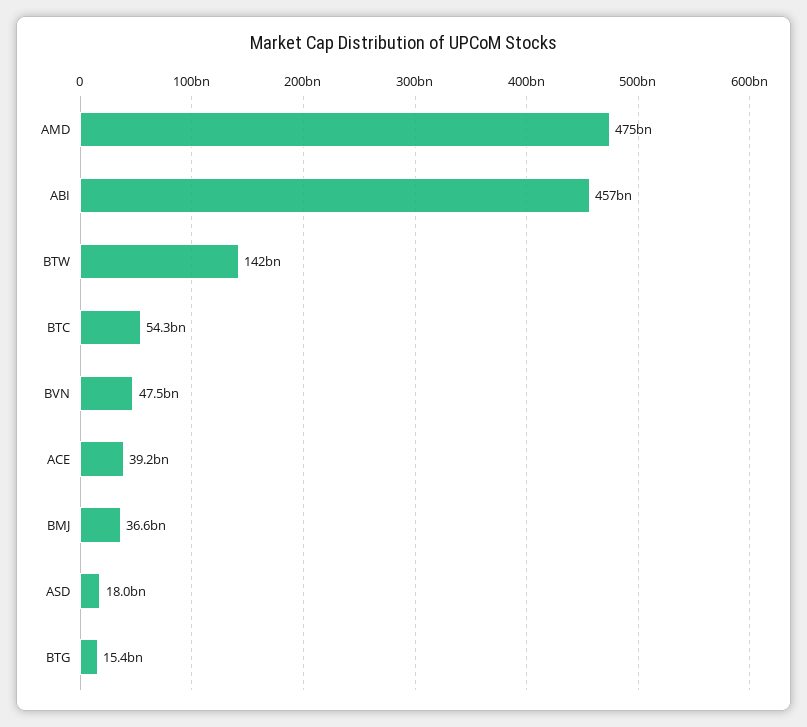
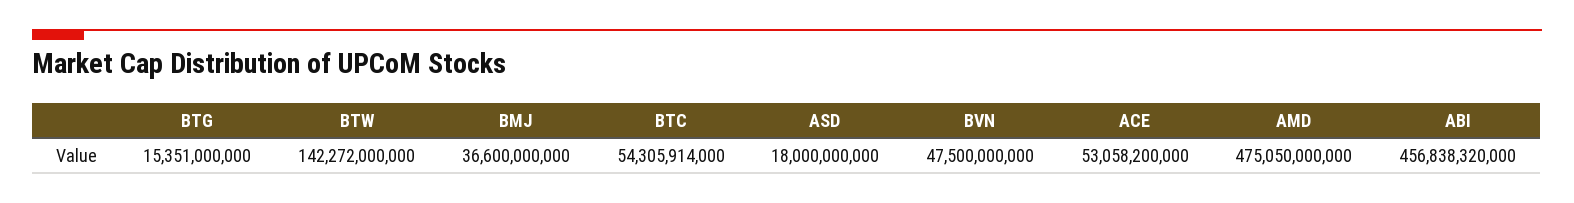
  {
    "AMD": 475050000000,
    "ABI": 456838320000,
    "BTW": 142272000000,
    "BTC": 54305914000,
    "BVN": 47500000000,
-   "ACE": 39200000000,
+   "ACE": 53058200000,
    "BMJ": 36600000000,
    "ASD": 18000000000,
    "BTG": 15351000000
  }

